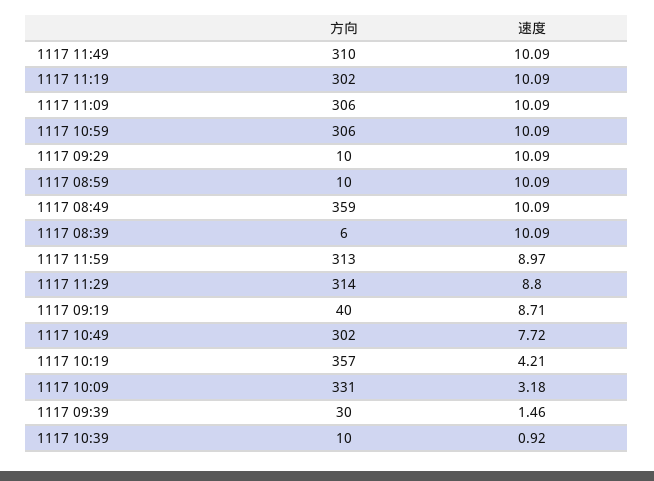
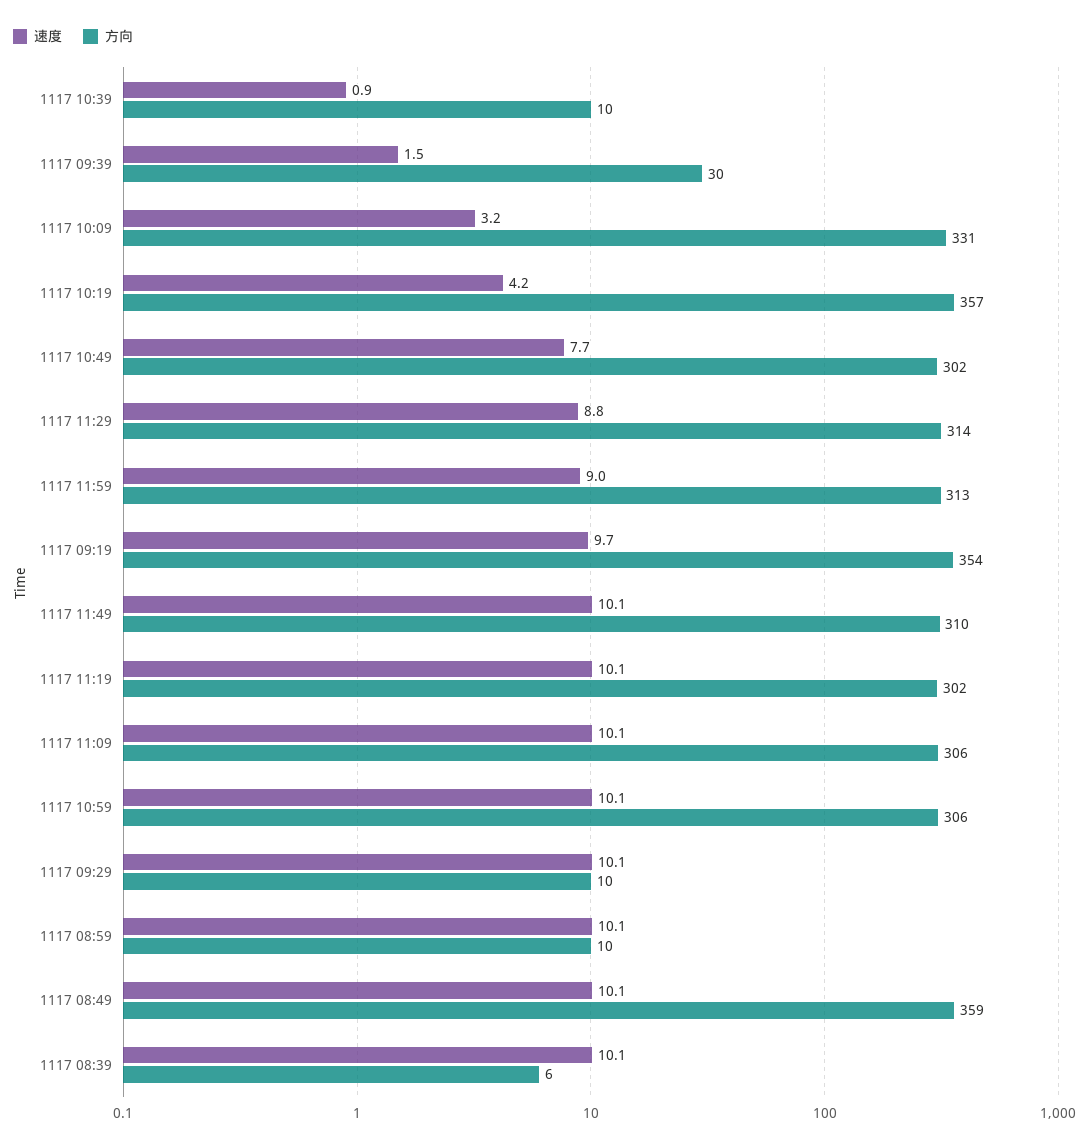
  {
    "方向": {
      "1117 11:49": 310,
      "1117 11:19": 302,
      "1117 11:09": 306,
      "1117 10:59": 306,
      "1117 09:29": 10,
      "1117 08:59": 10,
      "1117 08:49": 359,
      "1117 08:39": 6,
      "1117 11:59": 313,
      "1117 11:29": 314,
-     "1117 09:19": 40,
+     "1117 09:19": 354,
      "1117 10:49": 302,
      "1117 10:19": 357,
      "1117 10:09": 331,
      "1117 09:39": 30,
      "1117 10:39": 10
    },
    "速度": {
      "1117 11:49": 10.09,
      "1117 11:19": 10.09,
      "1117 11:09": 10.09,
      "1117 10:59": 10.09,
      "1117 09:29": 10.09,
      "1117 08:59": 10.09,
      "1117 08:49": 10.09,
      "1117 08:39": 10.09,
      "1117 11:59": 8.97,
      "1117 11:29": 8.8,
-     "1117 09:19": 8.71,
+     "1117 09:19": 9.7,
      "1117 10:49": 7.72,
      "1117 10:19": 4.21,
      "1117 10:09": 3.18,
      "1117 09:39": 1.46,
      "1117 10:39": 0.92
    }
  }

